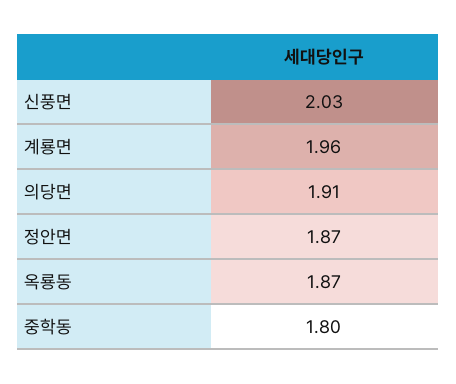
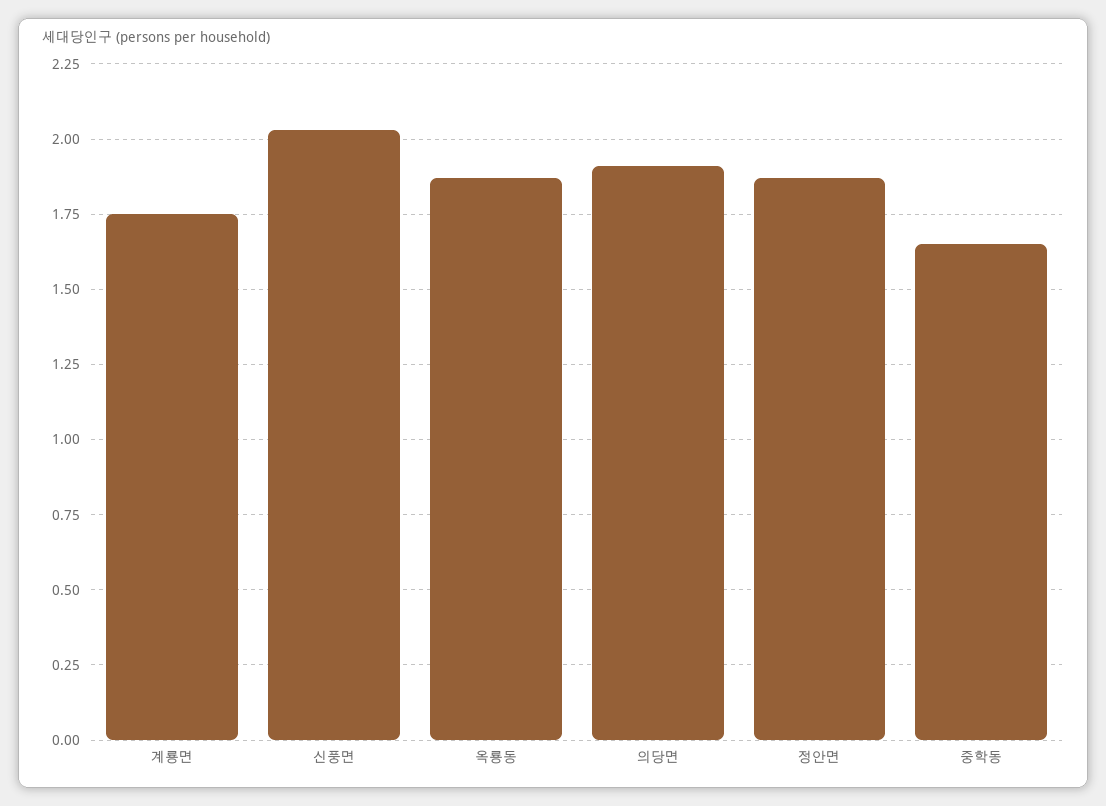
  {
    "신풍면": 2.03,
-   "계룡면": 1.96,
+   "계룡면": 1.75,
    "의당면": 1.91,
    "정안면": 1.87,
    "옥룡동": 1.87,
-   "중학동": 1.8
+   "중학동": 1.65
  }

